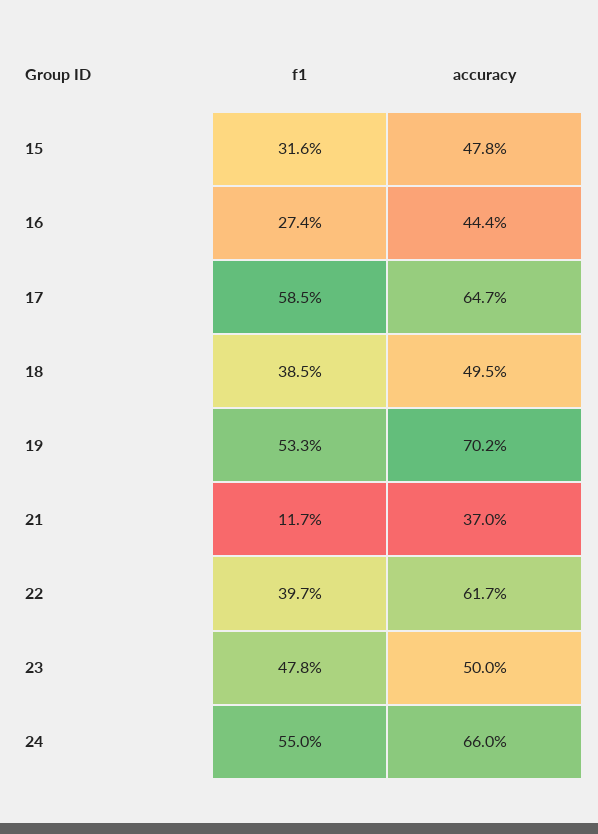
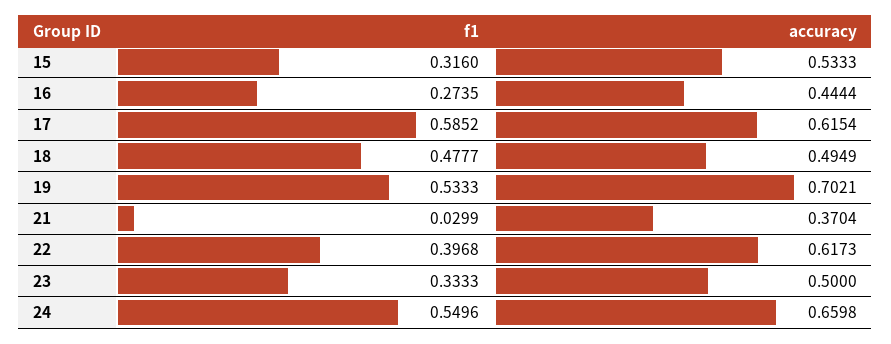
  {
    "f1": {
      "15": 0.316,
      "16": 0.2735,
      "17": 0.5852,
-     "18": 0.385,
+     "18": 0.4777,
      "19": 0.5333,
-     "21": 0.117,
+     "21": 0.0299,
      "22": 0.3968,
-     "23": 0.478,
+     "23": 0.3333,
      "24": 0.5496
    },
    "accuracy": {
-     "15": 0.478,
+     "15": 0.5333,
      "16": 0.4444,
-     "17": 0.647,
+     "17": 0.6154,
      "18": 0.4949,
      "19": 0.7021,
      "21": 0.3704,
      "22": 0.6173,
      "23": 0.5,
      "24": 0.6598
    }
  }

